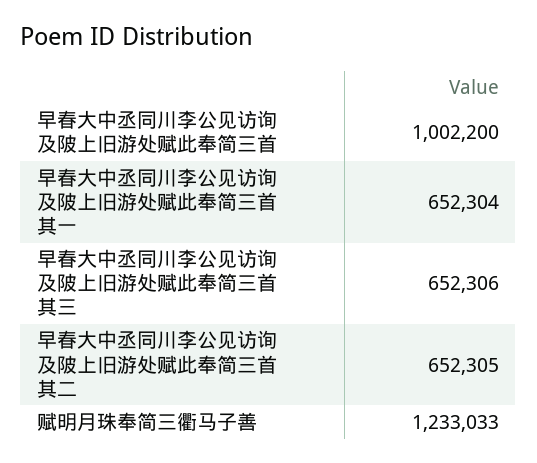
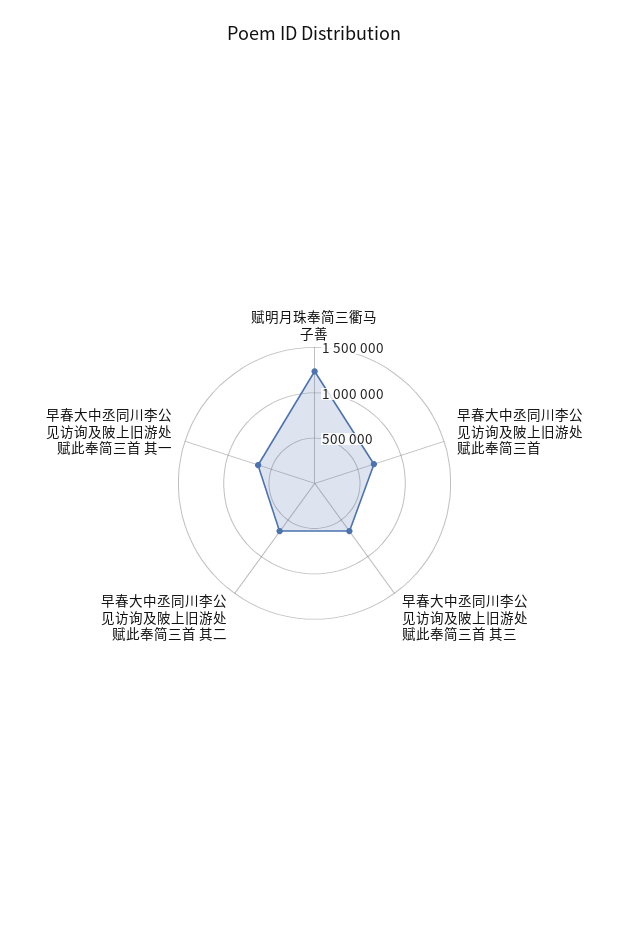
  {
-   "早春大中丞同川李公见访询及陂上旧游处赋此奉简三首": 1002200,
+   "早春大中丞同川李公见访询及陂上旧游处赋此奉简三首": 700000,
    "早春大中丞同川李公见访询及陂上旧游处赋此奉简三首 其一": 652304,
    "早春大中丞同川李公见访询及陂上旧游处赋此奉简三首 其三": 652306,
    "早春大中丞同川李公见访询及陂上旧游处赋此奉简三首 其二": 652305,
    "赋明月珠奉简三衢马子善": 1233033
  }

